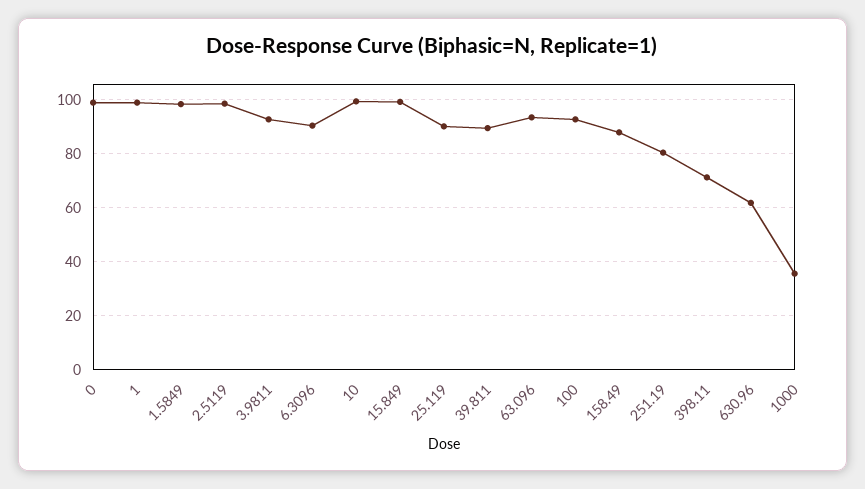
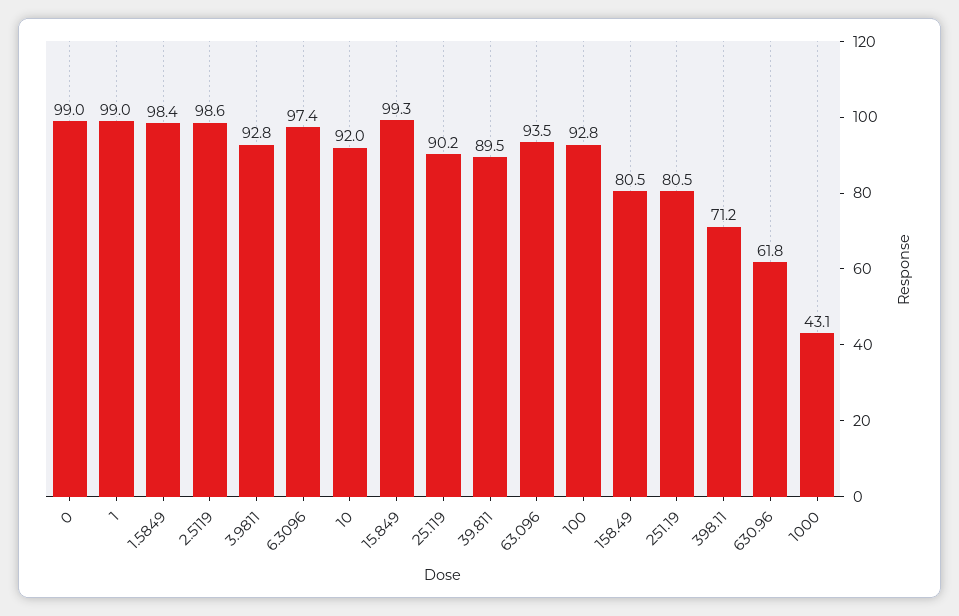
  {
    "0": 99,
    "1": 99,
    "1.5849": 98.4,
    "2.5119": 98.6,
    "3.9811": 92.8,
-   "6.3096": 90,
+   "6.3096": 97.4,
-   "10": 100,
+   "10": 92,
    "15.849": 99.3,
    "25.119": 90.2,
    "39.811": 89.5,
    "63.096": 93.5,
    "100": 92.8,
-   "158.49": 87.5,
+   "158.49": 80.5,
    "251.19": 80.5,
    "398.11": 71.2,
    "630.96": 61.8,
-   "1000": 35
+   "1000": 43.1
  }

